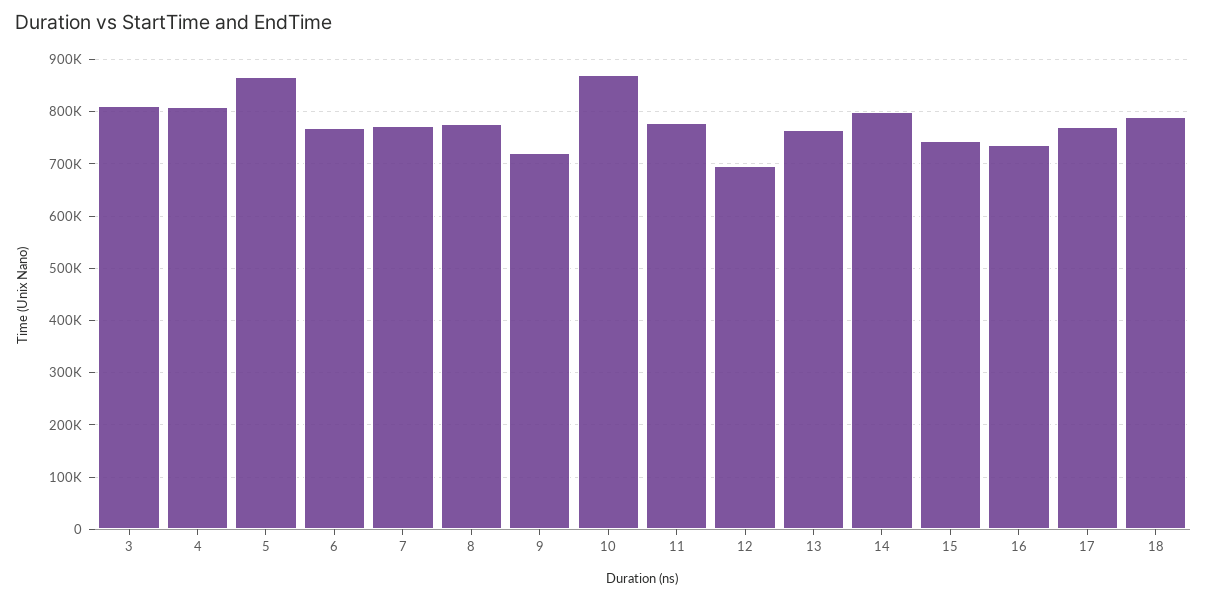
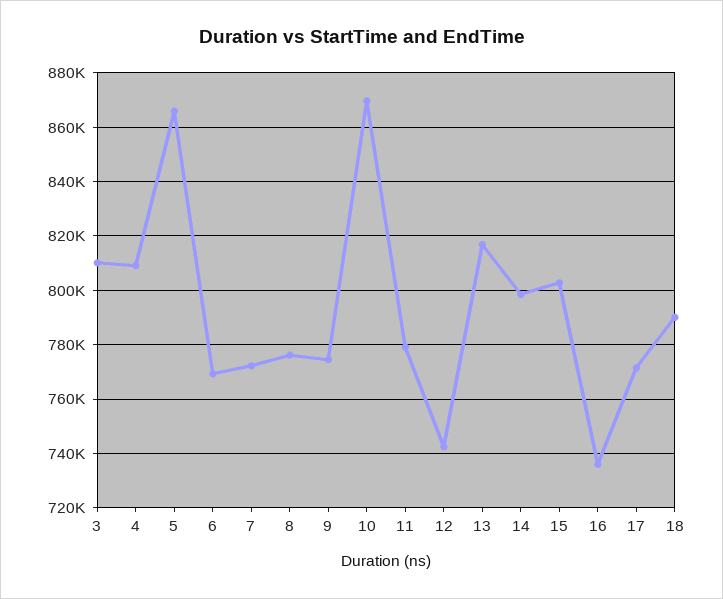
  {
    "3": 810000,
    "4": 810000,
    "5": 865000,
    "6": 770000,
    "7": 772500,
    "8": 775000,
-   "9": 720000,
+   "9": 775000,
    "10": 870000,
    "11": 780000,
-   "12": 700000,
+   "12": 742500,
-   "13": 760000,
+   "13": 817500,
    "14": 797500,
-   "15": 740000,
+   "15": 802500,
    "16": 735000,
    "17": 772500,
    "18": 790000
  }

